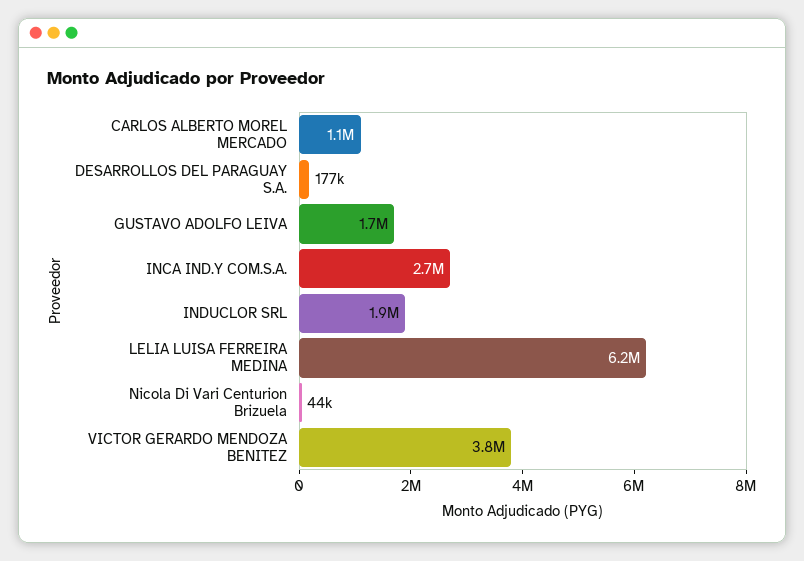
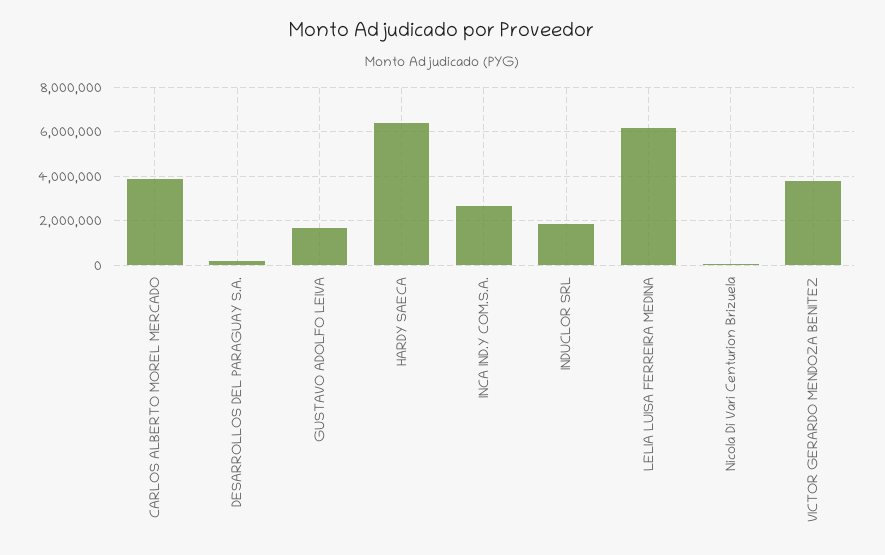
  {
-   "CARLOS ALBERTO MOREL MERCADO": 1100000,
+   "CARLOS ALBERTO MOREL MERCADO": 4000000,
    "DESARROLLOS DEL PARAGUAY S.A.": 177000,
    "GUSTAVO ADOLFO LEIVA": 1700000,
    "INCA IND.Y COM.S.A.": 2700000,
    "INDUCLOR SRL": 1900000,
    "LELIA LUISA FERREIRA MEDINA": 6200000,
    "Nicola Di Vari Centurion Brizuela": 44000,
-   "VICTOR GERARDO MENDOZA BENITEZ": 3800000
+   "VICTOR GERARDO MENDOZA BENITEZ": 3800000,
+   "HARDY SAECA": 6500000
  }

